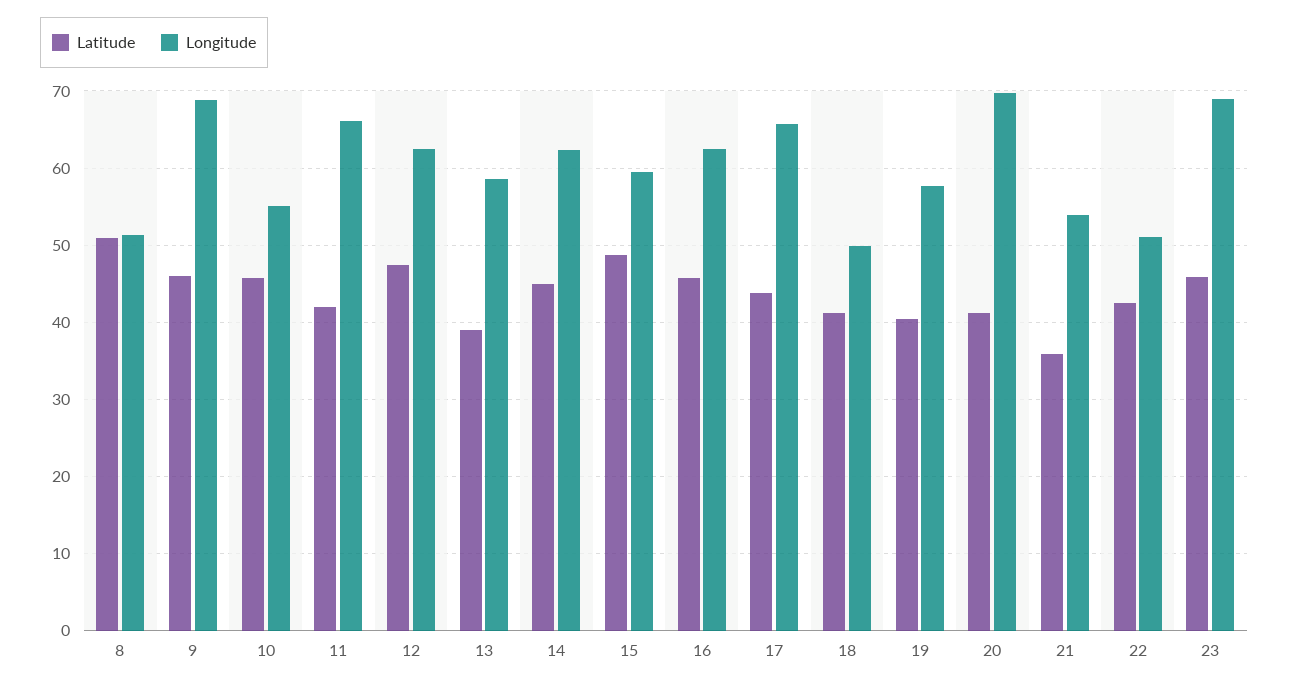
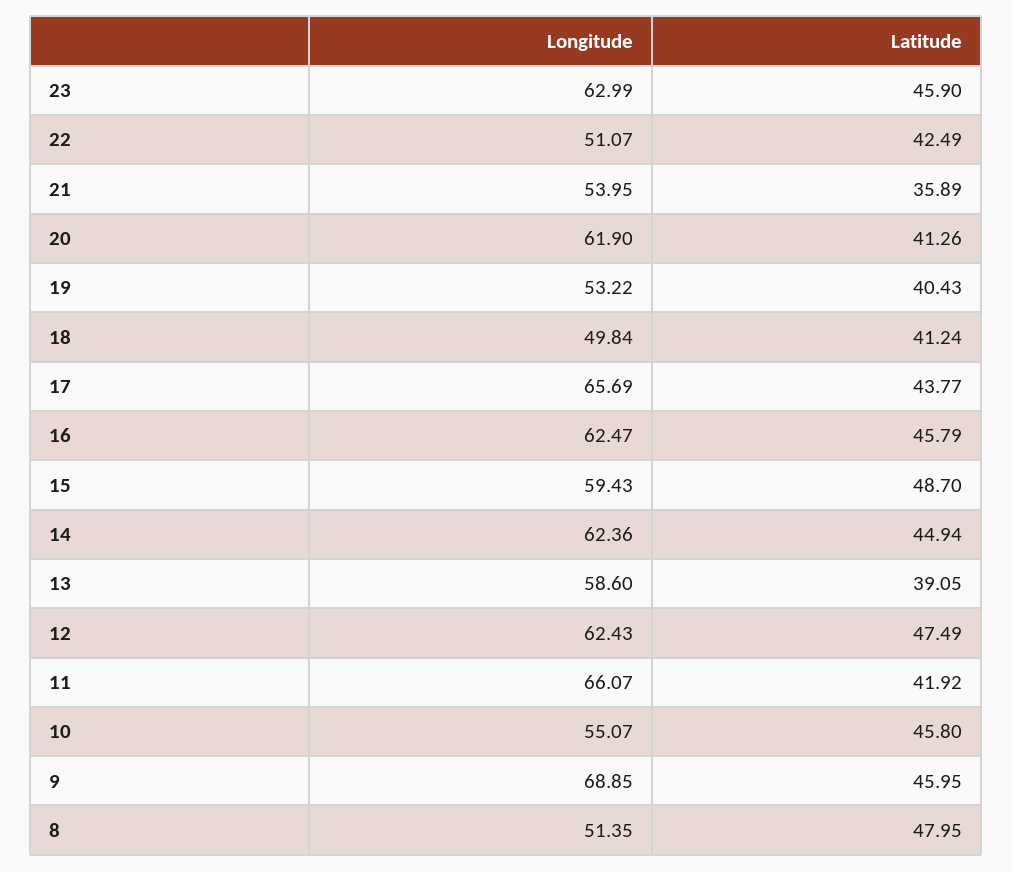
  {
    "Latitude": {
-     "8": 51,
+     "8": 47.95,
      "9": 45.95,
      "10": 45.8,
      "11": 41.92,
      "12": 47.49,
      "13": 39.05,
      "14": 44.94,
      "15": 48.7,
      "16": 45.79,
      "17": 43.77,
      "18": 41.24,
      "19": 40.43,
      "20": 41.26,
      "21": 35.89,
      "22": 42.49,
      "23": 45.9
    },
    "Longitude": {
      "8": 51.35,
      "9": 68.85,
      "10": 55.07,
      "11": 66.07,
      "12": 62.43,
      "13": 58.6,
      "14": 62.36,
      "15": 59.43,
      "16": 62.47,
      "17": 65.69,
      "18": 49.84,
-     "19": 58,
+     "19": 53.22,
-     "20": 70,
+     "20": 61.9,
      "21": 53.95,
      "22": 51.07,
-     "23": 69
+     "23": 62.99
    }
  }

